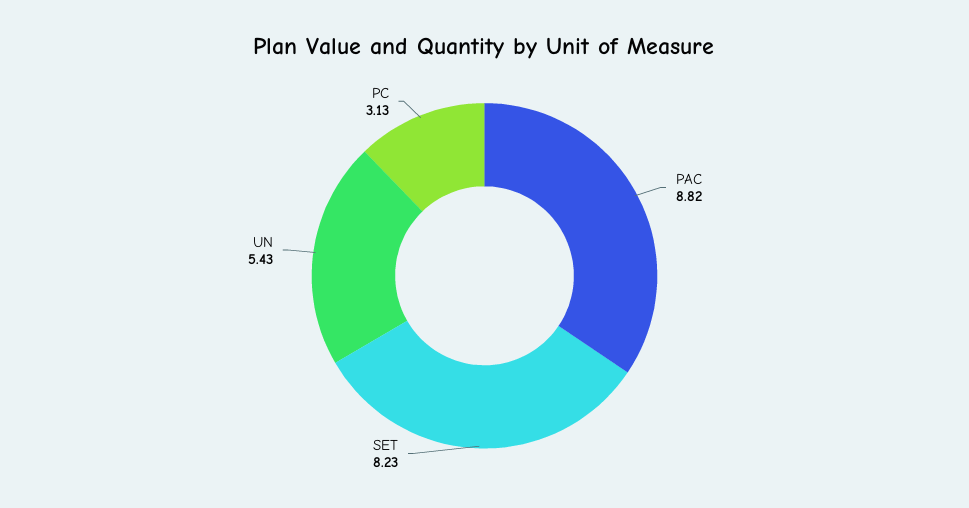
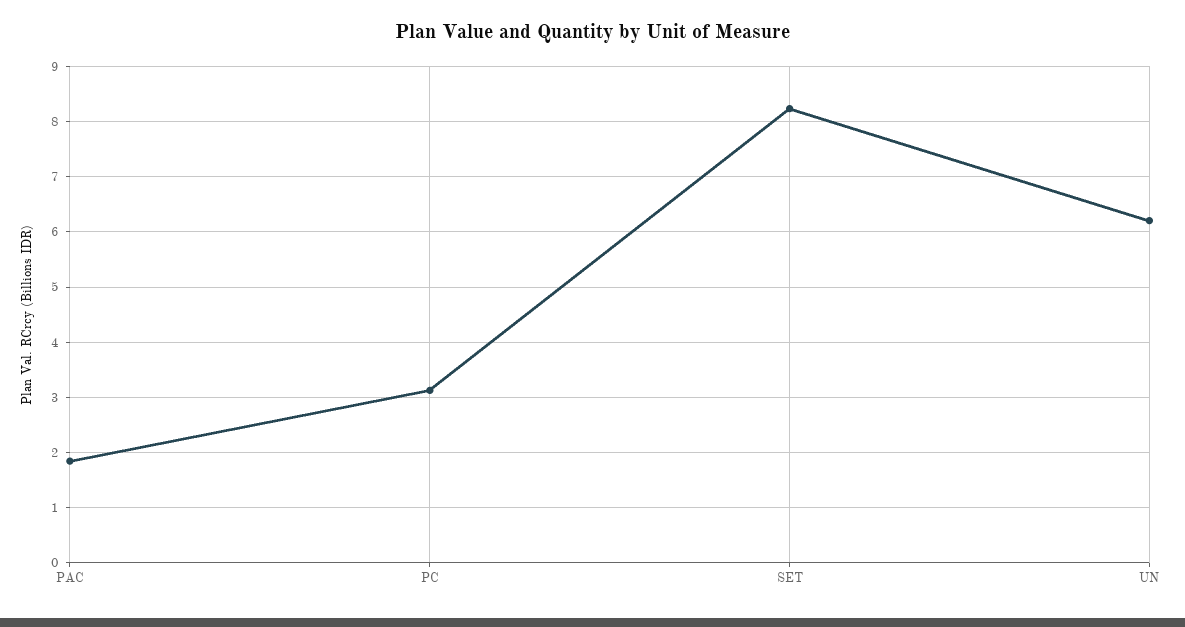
  {
-   "PAC": 8.82,
+   "PAC": 1.8,
    "SET": 8.23,
-   "UN": 5.43,
+   "UN": 6.2,
    "PC": 3.13
  }

